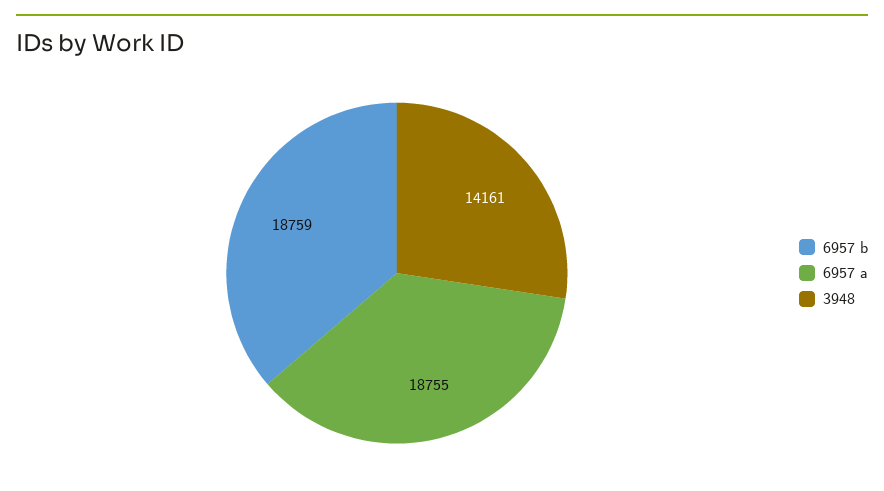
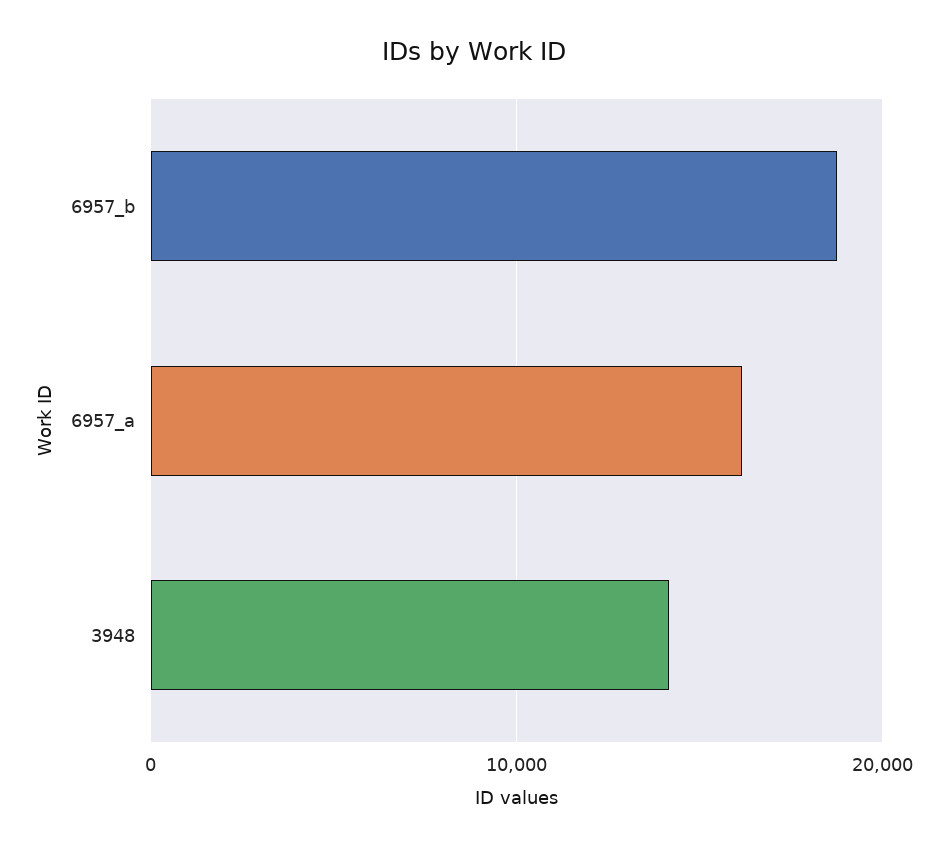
  {
    "6957 b": 18759,
-   "6957 a": 18755,
+   "6957 a": 16000,
    "3948": 14161
  }

